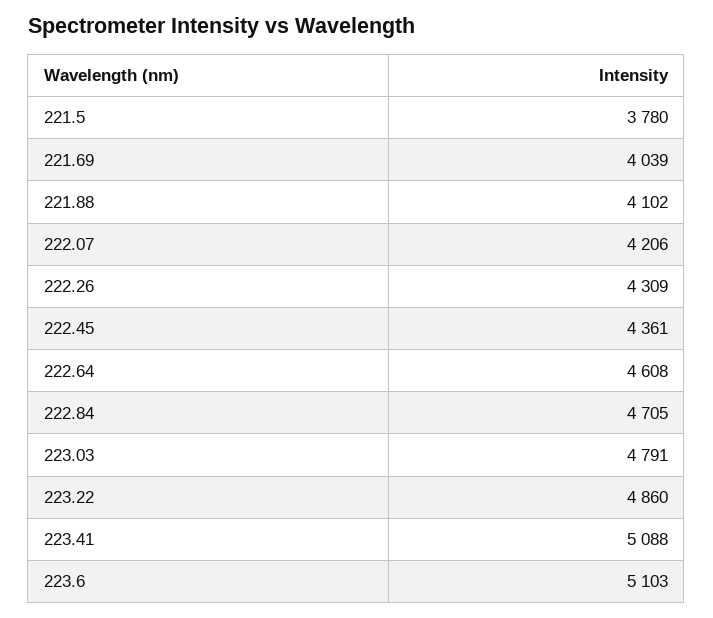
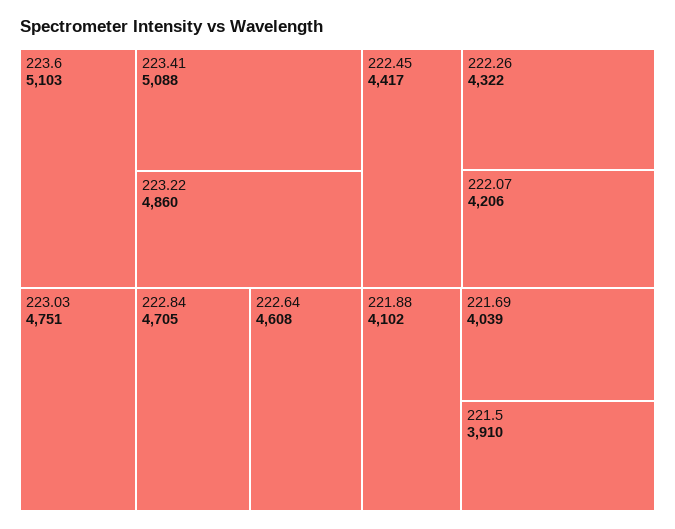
  {
-   "221.5": 3780,
+   "221.5": 3910,
    "221.69": 4039,
    "221.88": 4102,
    "222.07": 4206,
-   "222.26": 4309,
+   "222.26": 4322,
-   "222.45": 4361,
+   "222.45": 4417,
    "222.64": 4608,
    "222.84": 4705,
-   "223.03": 4791,
+   "223.03": 4751,
    "223.22": 4860,
    "223.41": 5088,
    "223.6": 5103
  }

